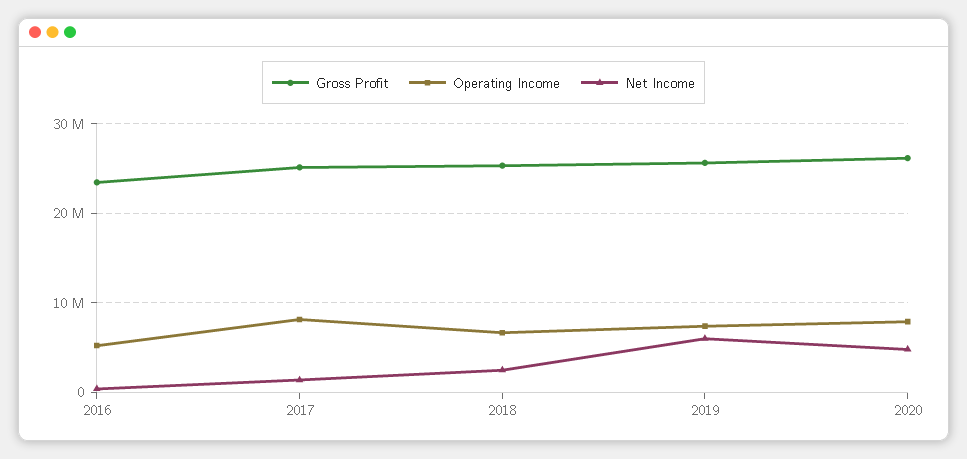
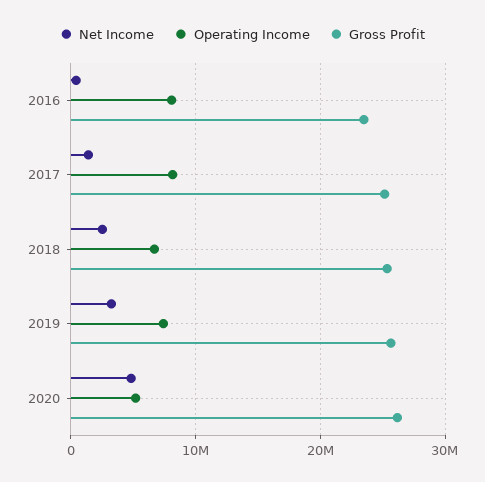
  {
    "Gross Profit": {
      "2016": 23000000,
      "2017": 25000000,
      "2018": 25000000,
      "2019": 26000000,
      "2020": 26000000
    },
    "Operating Income": {
-     "2016": 5000000,
+     "2016": 8000000,
      "2017": 8000000,
      "2018": 7000000,
      "2019": 7000000,
-     "2020": 8000000
+     "2020": 5000000
    },
    "Net Income": {
      "2016": 0,
      "2017": 1000000,
      "2018": 3000000,
-     "2019": 6000000,
+     "2019": 3000000,
      "2020": 5000000
    }
  }

